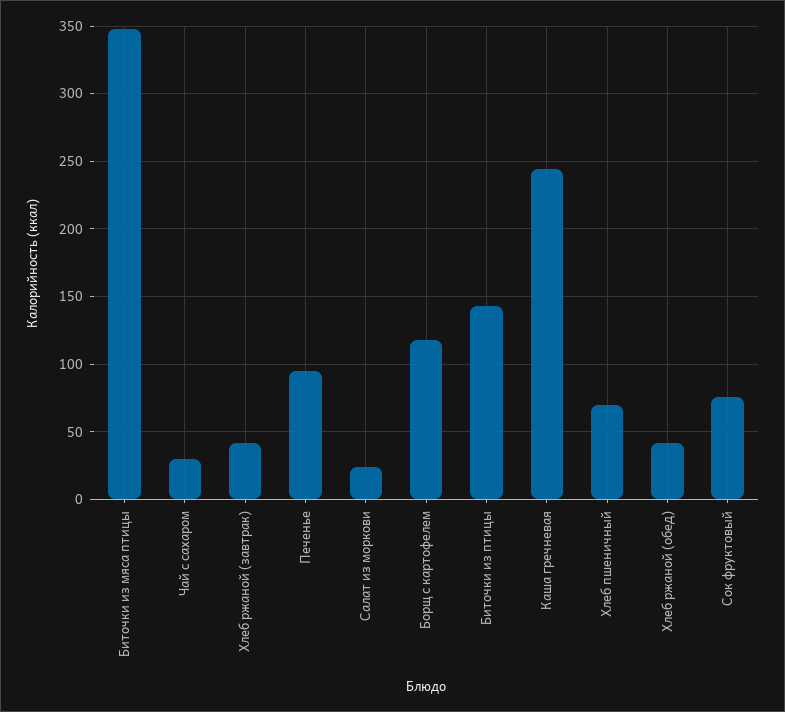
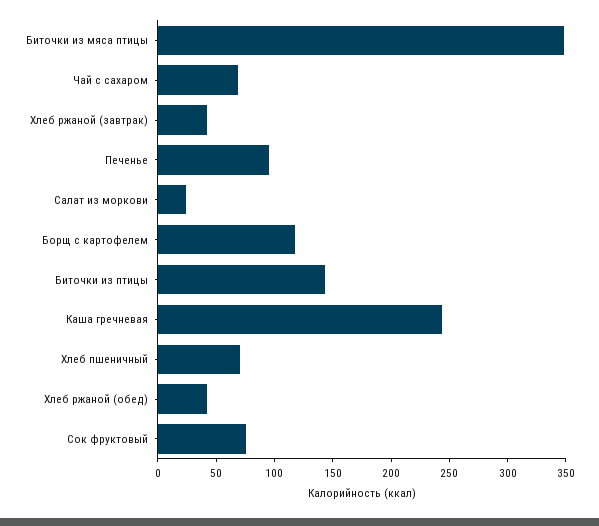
  {
    "Биточки из мяса птицы": 350,
-   "Чай с сахаром": 30,
+   "Чай с сахаром": 70,
    "Хлеб ржаной (завтрак)": 40,
    "Печенье": 95,
    "Салат из моркови": 25,
    "Борщ с картофелем": 120,
    "Биточки из птицы": 145,
    "Каша гречневая": 245,
    "Хлеб пшеничный": 70,
    "Хлеб ржаной (обед)": 40,
    "Сок фруктовый": 75
  }

